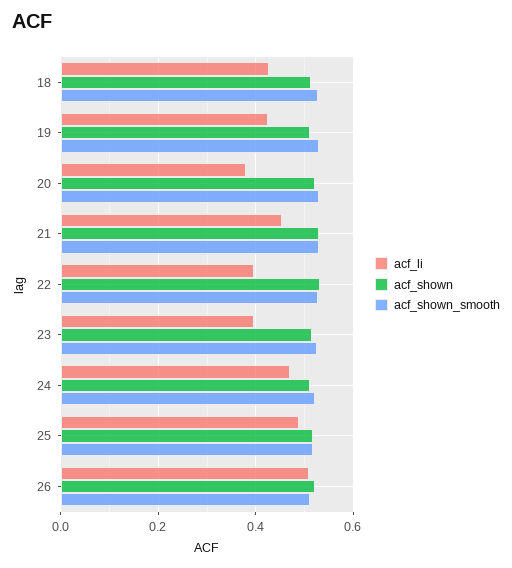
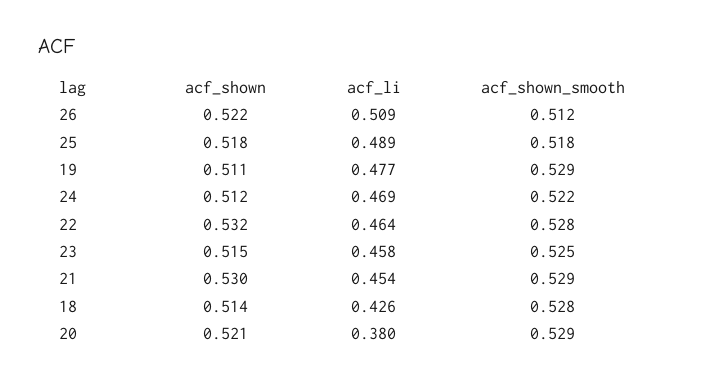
  {
    "acf_li": {
      "18": 0.426,
-     "19": 0.42,
+     "19": 0.477,
      "20": 0.38,
      "21": 0.454,
-     "22": 0.4,
+     "22": 0.464,
-     "23": 0.4,
+     "23": 0.458,
      "24": 0.469,
      "25": 0.489,
      "26": 0.509
    },
    "acf_shown": {
      "18": 0.514,
      "19": 0.511,
      "20": 0.521,
      "21": 0.53,
      "22": 0.532,
      "23": 0.515,
      "24": 0.512,
      "25": 0.518,
      "26": 0.522
    },
    "acf_shown_smooth": {
      "18": 0.528,
      "19": 0.529,
      "20": 0.529,
      "21": 0.529,
      "22": 0.528,
      "23": 0.525,
      "24": 0.522,
      "25": 0.518,
      "26": 0.512
    }
  }

